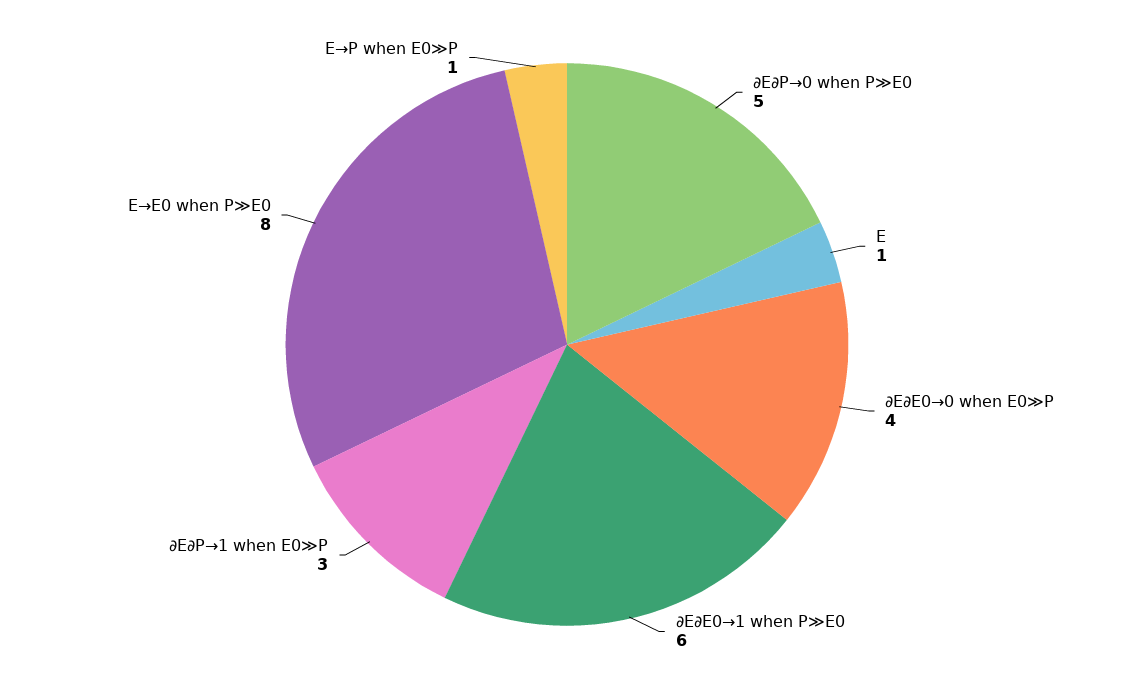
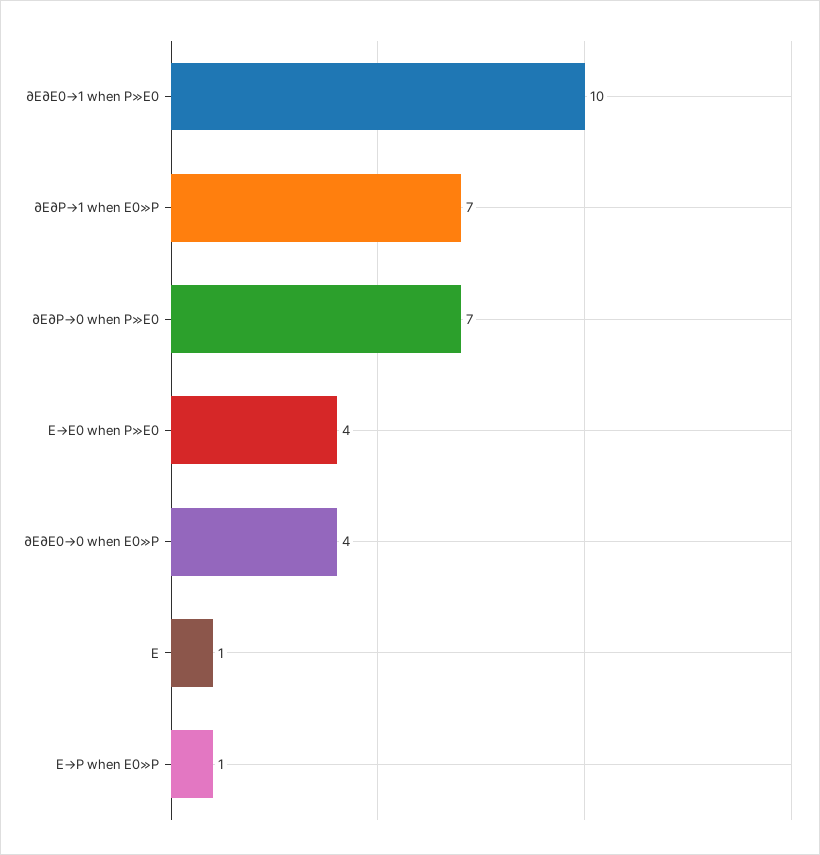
  {
-   "∂E∂P→0 when P≫E0": 5,
+   "∂E∂P→0 when P≫E0": 7,
    "E": 1,
    "∂E∂E0→0 when E0≫P": 4,
-   "∂E∂E0→1 when P≫E0": 6,
+   "∂E∂E0→1 when P≫E0": 10,
-   "∂E∂P→1 when E0≫P": 3,
+   "∂E∂P→1 when E0≫P": 7,
-   "E→E0 when P≫E0": 8,
+   "E→E0 when P≫E0": 4,
    "E→P when E0≫P": 1
  }

